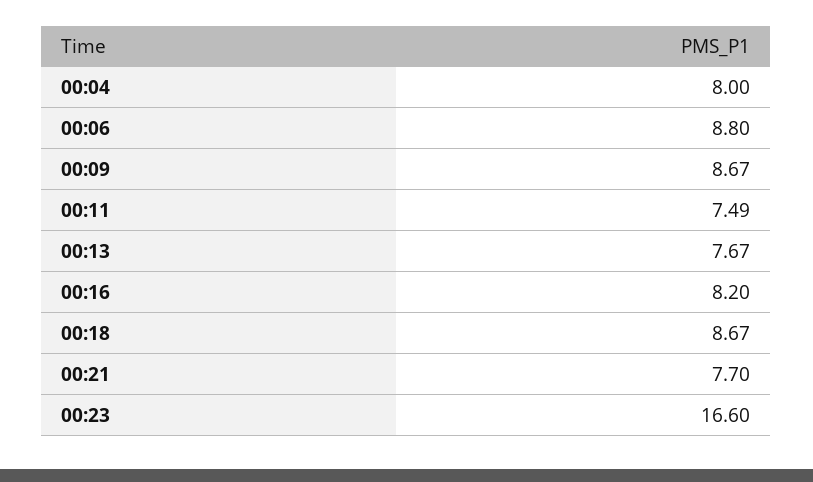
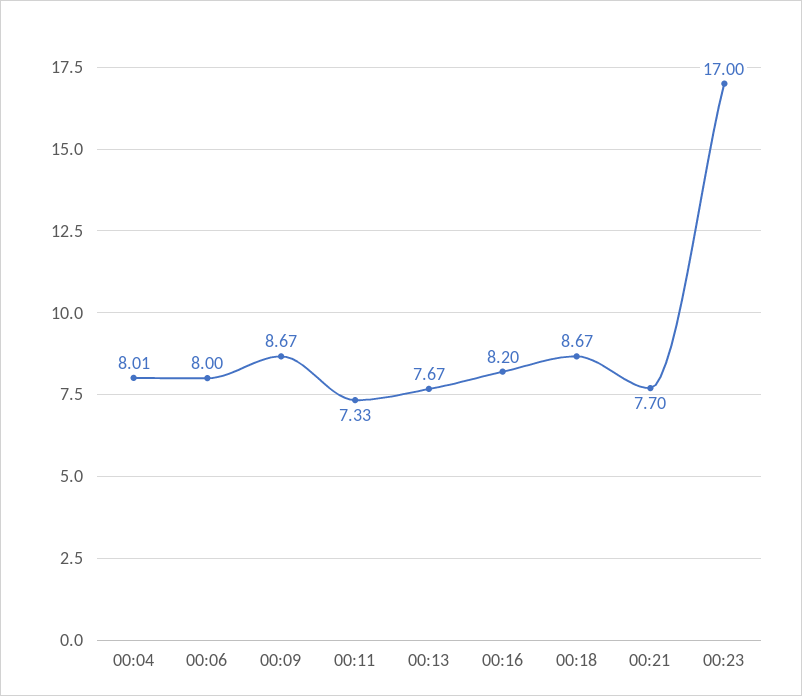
  {
-   "00:04": 8,
+   "00:04": 8.01,
-   "00:06": 8.8,
+   "00:06": 8,
    "00:09": 8.67,
-   "00:11": 7.49,
+   "00:11": 7.33,
    "00:13": 7.67,
    "00:16": 8.2,
    "00:18": 8.67,
    "00:21": 7.7,
-   "00:23": 16.6
+   "00:23": 17
  }

